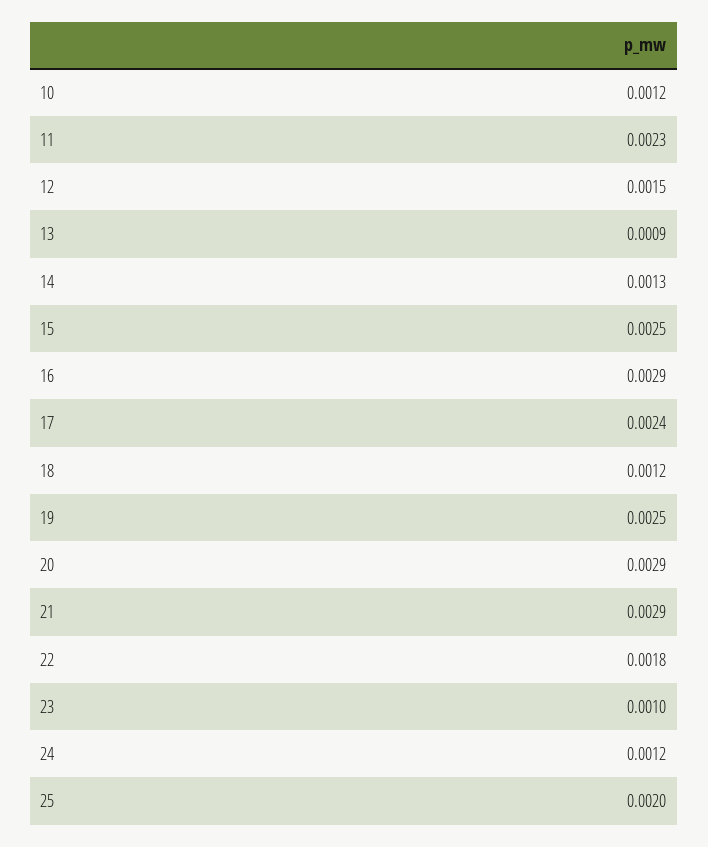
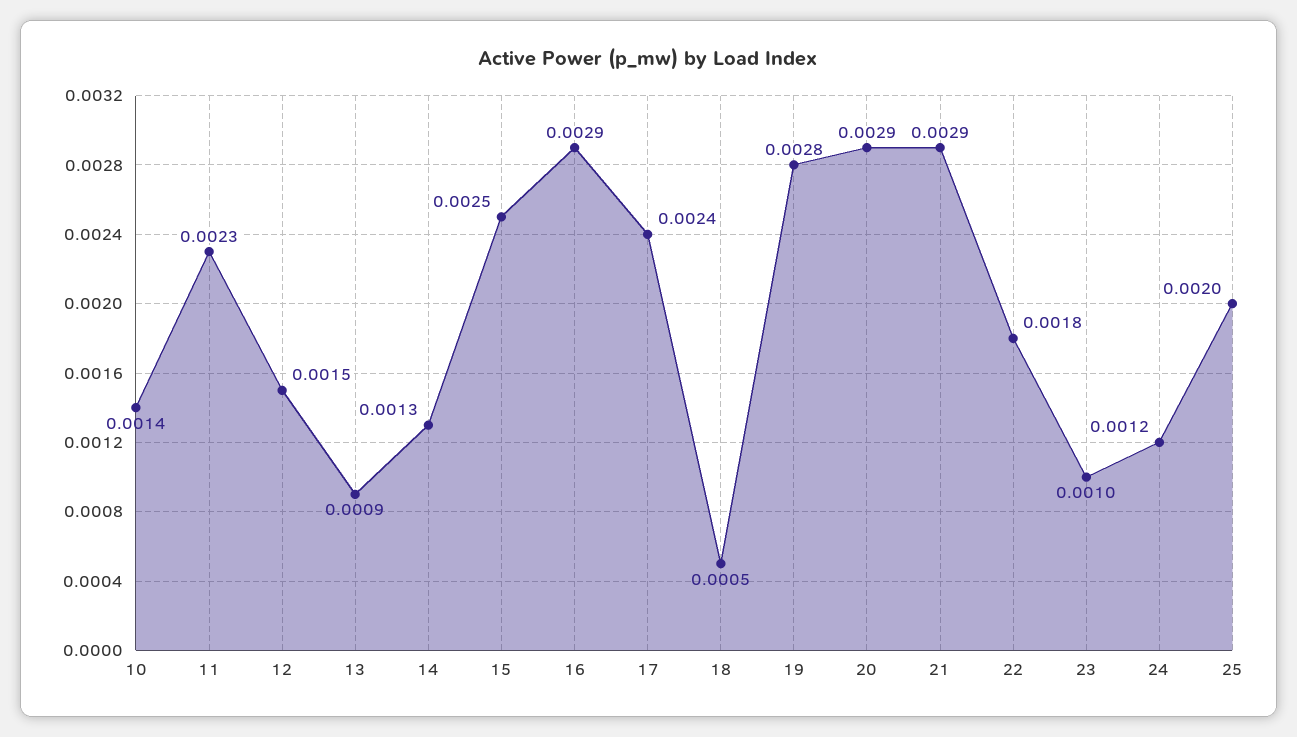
  {
-   "10": 0.0012,
+   "10": 0.0014,
    "11": 0.0023,
    "12": 0.0015,
    "13": 0.0009,
    "14": 0.0013,
    "15": 0.0025,
    "16": 0.0029,
    "17": 0.0024,
-   "18": 0.0012,
+   "18": 0.0005,
-   "19": 0.0025,
+   "19": 0.0028,
    "20": 0.0029,
    "21": 0.0029,
    "22": 0.0018,
    "23": 0.001,
    "24": 0.0012,
    "25": 0.002
  }

